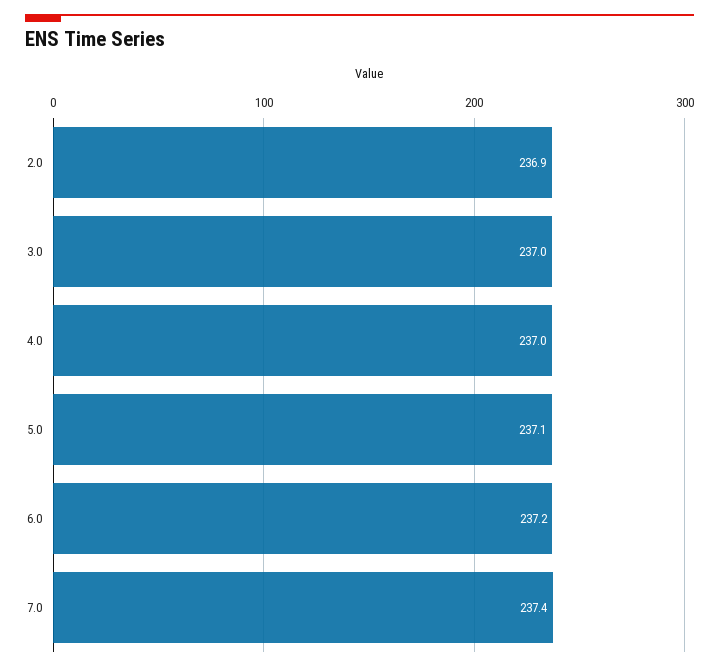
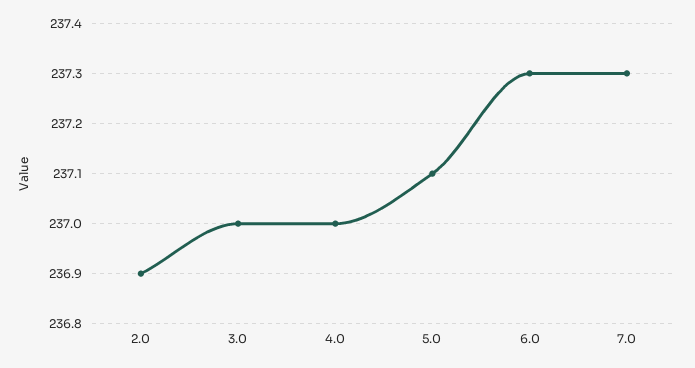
  {
    "2.0": 236.9,
    "3.0": 237,
    "4.0": 237,
    "5.0": 237.1,
-   "6.0": 237.2,
+   "6.0": 237.3,
-   "7.0": 237.4
+   "7.0": 237.3
  }

